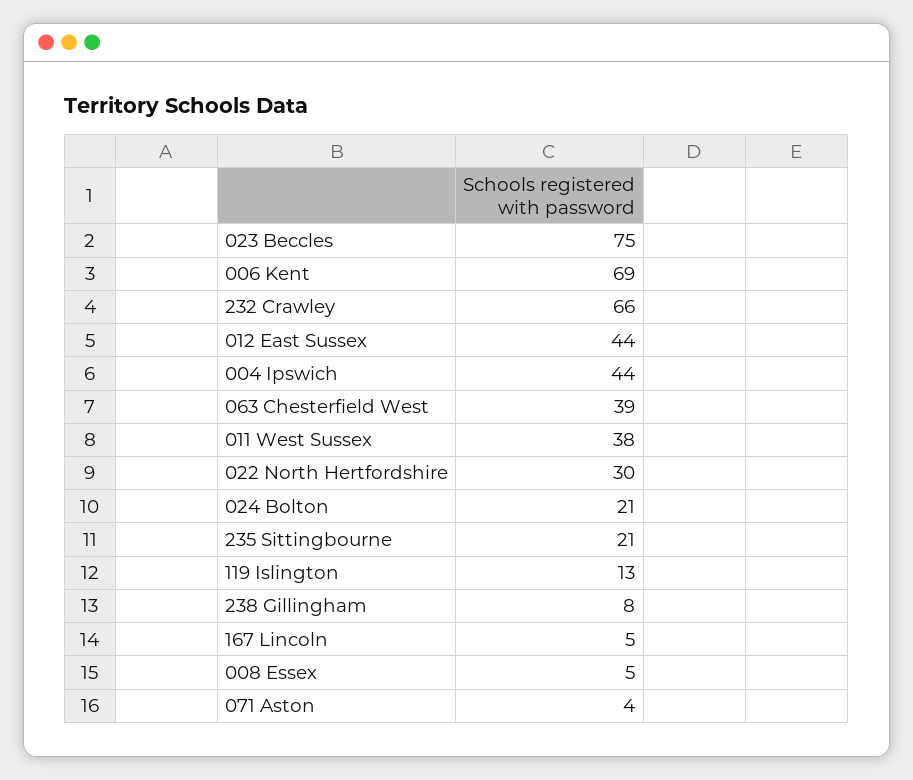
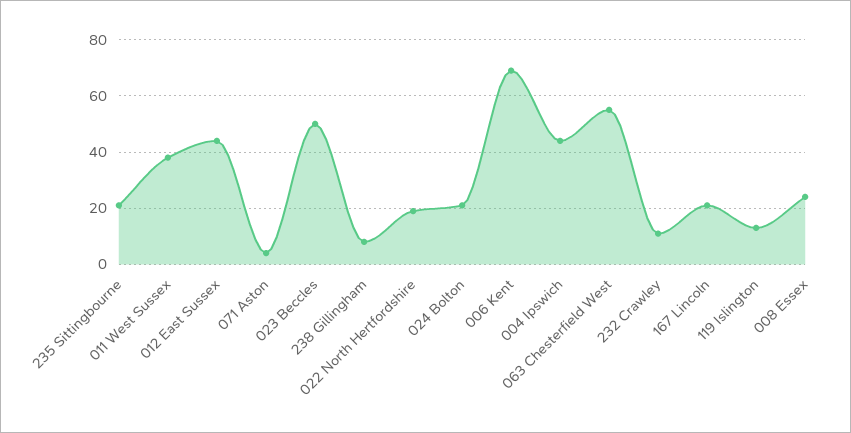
  {
-   "023 Beccles": 75,
+   "023 Beccles": 50,
    "006 Kent": 69,
-   "232 Crawley": 66,
+   "232 Crawley": 10,
    "012 East Sussex": 44,
    "004 Ipswich": 44,
-   "063 Chesterfield West": 39,
+   "063 Chesterfield West": 55,
    "011 West Sussex": 38,
-   "022 North Hertfordshire": 30,
+   "022 North Hertfordshire": 20,
    "024 Bolton": 21,
    "235 Sittingbourne": 21,
    "119 Islington": 13,
    "238 Gillingham": 8,
-   "167 Lincoln": 5,
+   "167 Lincoln": 20,
-   "008 Essex": 5,
+   "008 Essex": 25,
    "071 Aston": 4
  }

